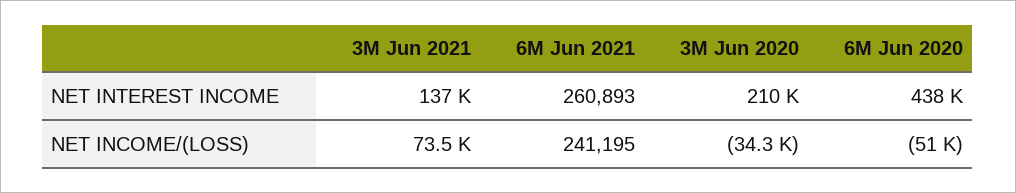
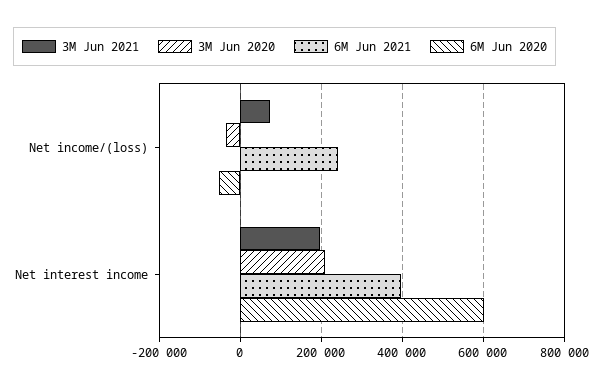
  {
    "3M Jun 2021": {
-     "NET INTEREST INCOME": 137000,
+     "NET INTEREST INCOME": 200000,
      "NET INCOME/(LOSS)": 73500
    },
    "6M Jun 2021": {
-     "NET INTEREST INCOME": 260893,
+     "NET INTEREST INCOME": 400000,
      "NET INCOME/(LOSS)": 241195
    },
    "3M Jun 2020": {
      "NET INTEREST INCOME": 210000,
      "NET INCOME/(LOSS)": -34300
    },
    "6M Jun 2020": {
-     "NET INTEREST INCOME": 438000,
+     "NET INTEREST INCOME": 600000,
      "NET INCOME/(LOSS)": -51000
    }
  }

